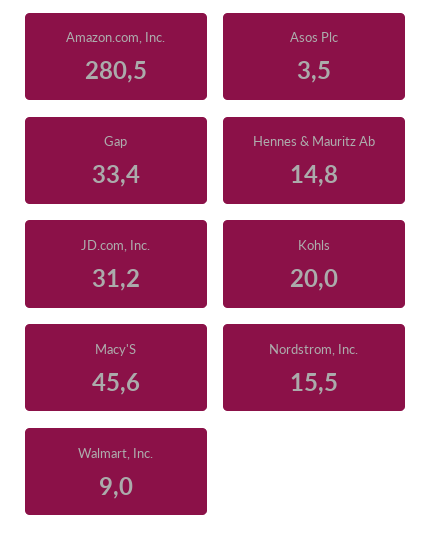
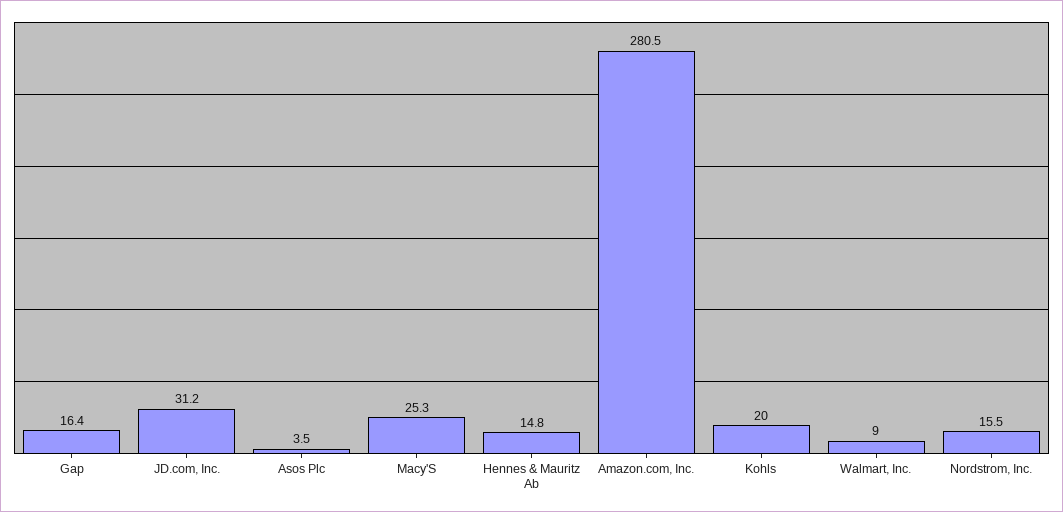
  {
    "Amazon.com, Inc.": 280.5,
    "Asos Plc": 3.5,
-   "Gap": 33.4,
+   "Gap": 16.4,
    "Hennes & Mauritz Ab": 14.8,
    "JD.com, Inc.": 31.2,
    "Kohls": 20,
-   "Macy'S": 45.6,
+   "Macy'S": 25.3,
    "Nordstrom, Inc.": 15.5,
    "Walmart, Inc.": 9
  }

